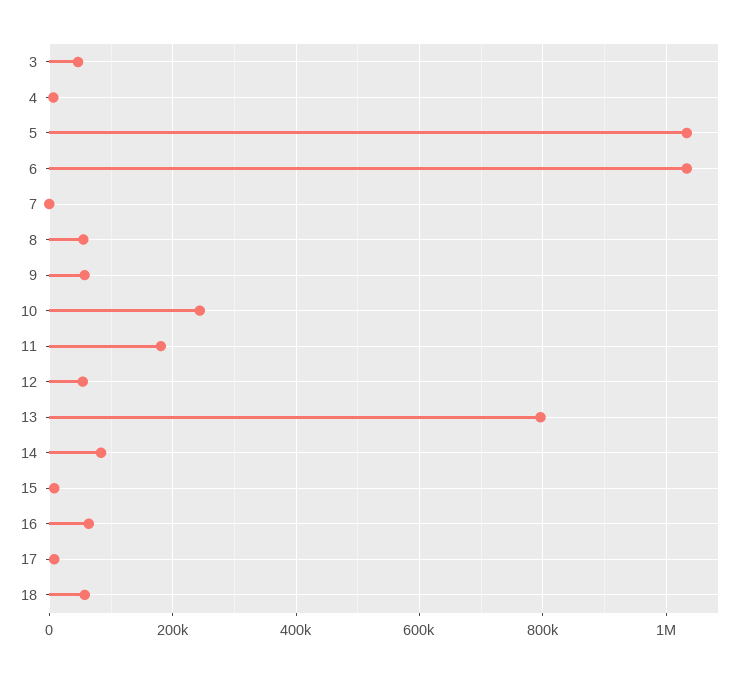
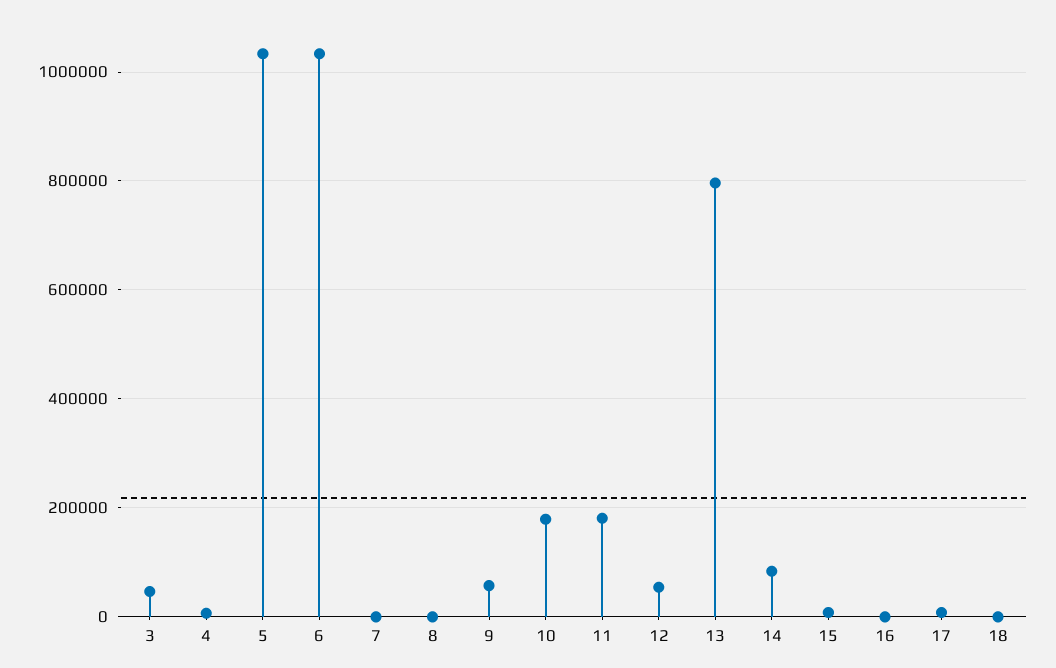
  {
    "3": 40000,
    "4": 0,
    "5": 1040000,
    "6": 1040000,
    "7": 0,
-   "8": 60000,
+   "8": 0,
    "9": 60000,
-   "10": 240000,
+   "10": 180000,
    "11": 180000,
    "12": 60000,
    "13": 800000,
    "14": 80000,
    "15": 0,
-   "16": 60000,
+   "16": 0,
    "17": 0,
-   "18": 60000
+   "18": 0
  }

